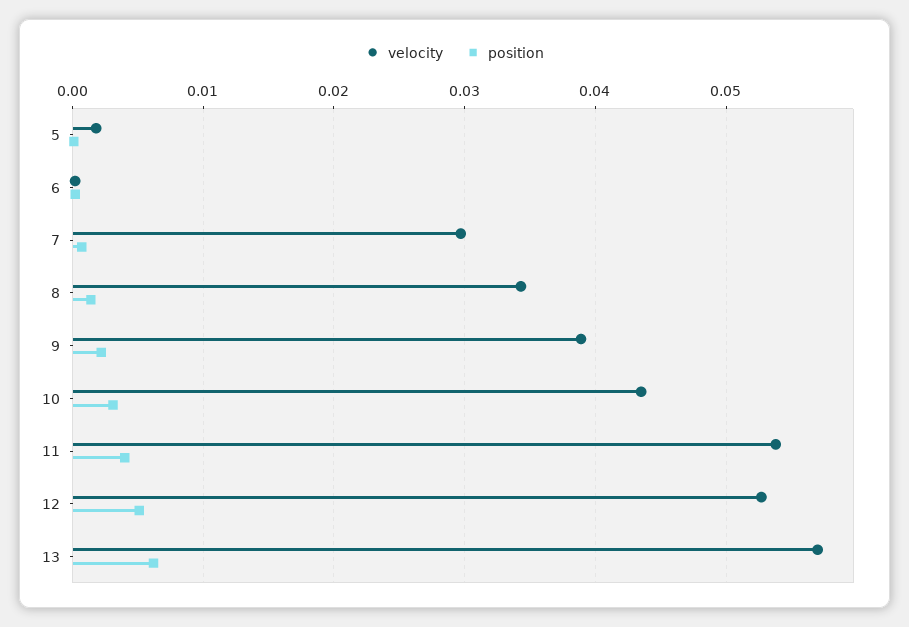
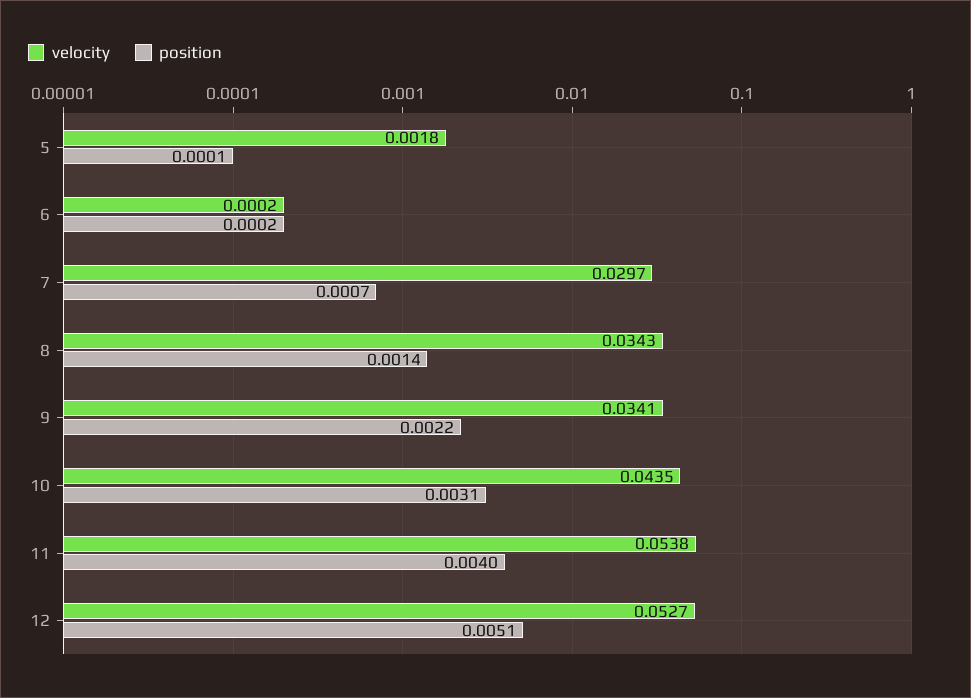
  {
    "velocity": {
      "5": 0.0018,
      "6": 0.0002,
      "7": 0.0297,
      "8": 0.0343,
-     "9": 0.039,
+     "9": 0.0341,
      "10": 0.0435,
      "11": 0.0538,
-     "12": 0.0527,
+     "12": 0.0527
-     "13": 0.057
    },
    "position": {
      "5": 0.0001,
      "6": 0.0002,
      "7": 0.0007,
      "8": 0.0014,
      "9": 0.0022,
      "10": 0.0031,
      "11": 0.004,
-     "12": 0.0051,
+     "12": 0.0051
-     "13": 0.006
    }
  }

